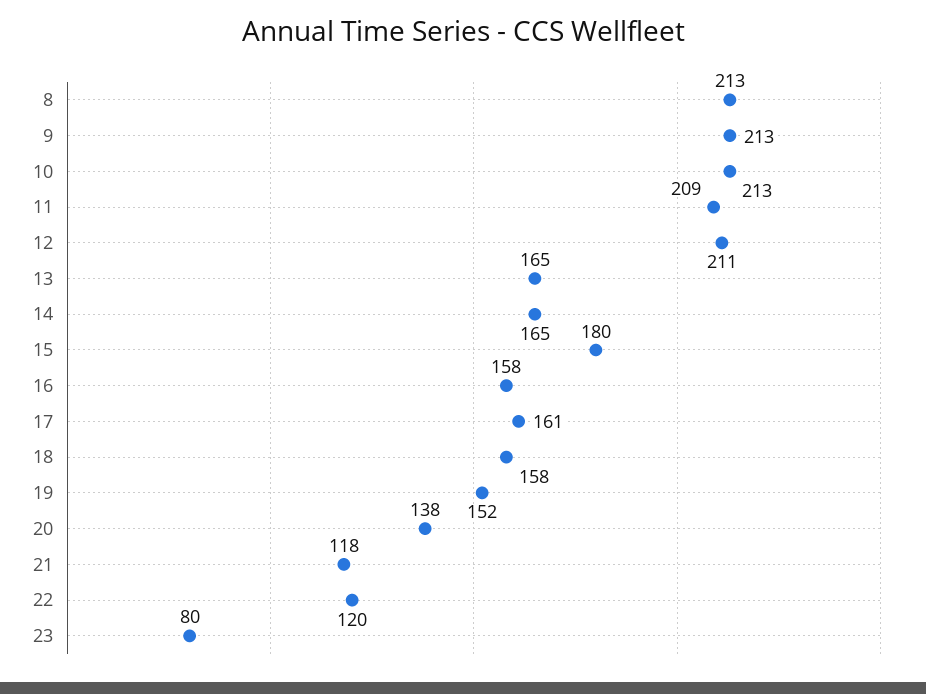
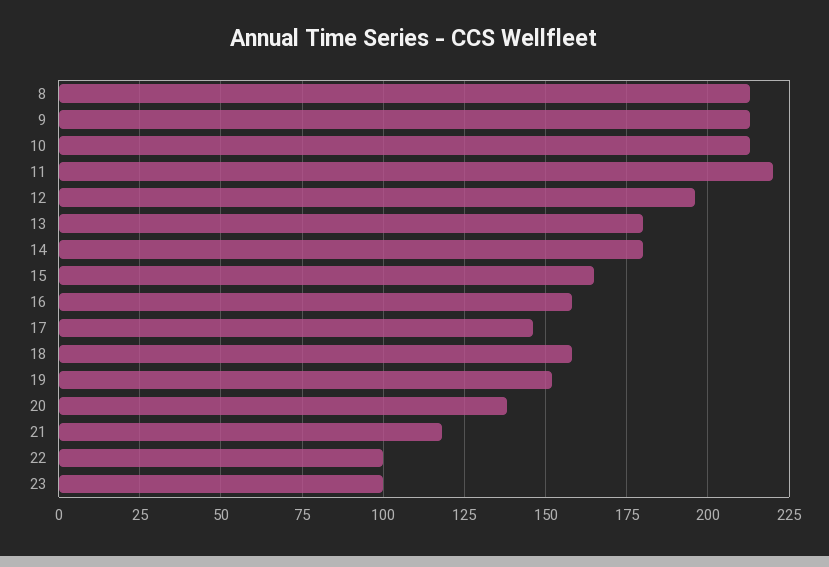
  {
    "8": 213,
    "9": 213,
    "10": 213,
-   "11": 209,
+   "11": 220,
-   "12": 211,
+   "12": 195,
-   "13": 165,
+   "13": 180,
-   "14": 165,
+   "14": 180,
-   "15": 180,
+   "15": 165,
    "16": 158,
-   "17": 161,
+   "17": 145,
    "18": 158,
    "19": 152,
    "20": 138,
    "21": 118,
-   "22": 120,
+   "22": 100,
-   "23": 80
+   "23": 100
  }

